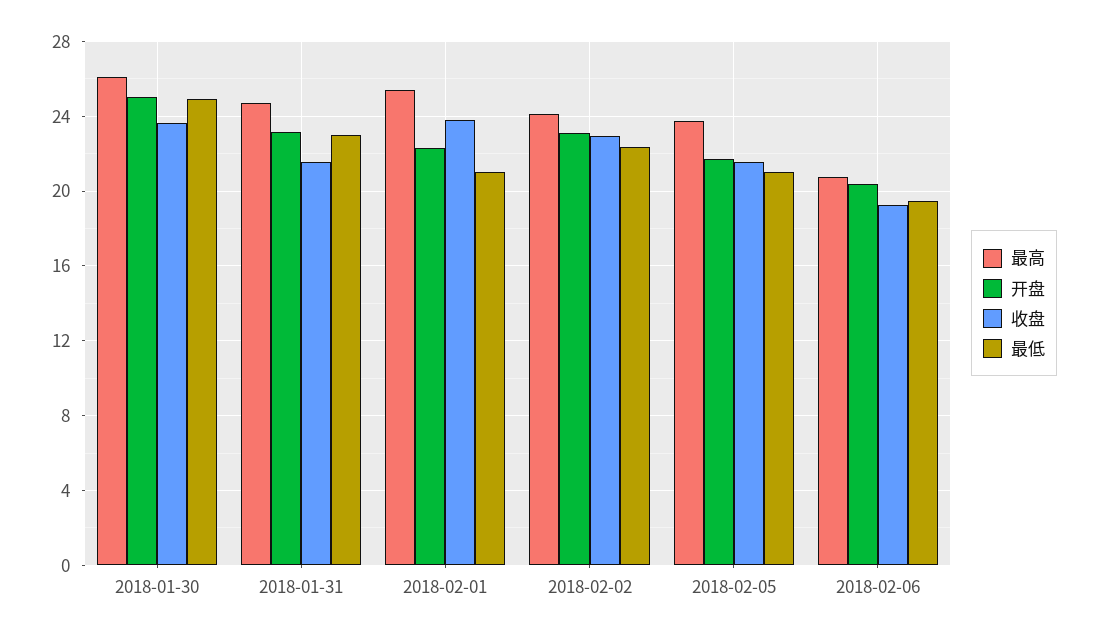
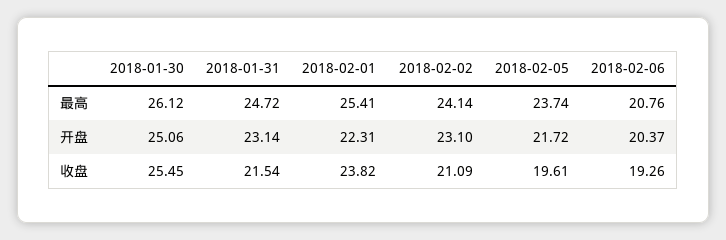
  {
    "最高": {
      "2018-01-30": 26.12,
      "2018-01-31": 24.72,
      "2018-02-01": 25.41,
      "2018-02-02": 24.14,
      "2018-02-05": 23.74,
      "2018-02-06": 20.76
    },
    "开盘": {
      "2018-01-30": 25.06,
      "2018-01-31": 23.14,
      "2018-02-01": 22.31,
      "2018-02-02": 23.1,
      "2018-02-05": 21.72,
      "2018-02-06": 20.37
    },
    "收盘": {
-     "2018-01-30": 23.5,
+     "2018-01-30": 25.45,
      "2018-01-31": 21.54,
      "2018-02-01": 23.82,
-     "2018-02-02": 23,
+     "2018-02-02": 21.09,
-     "2018-02-05": 21.5,
+     "2018-02-05": 19.61,
      "2018-02-06": 19.26
-   },
+   }
-   "最低": {
-     "2018-01-30": 25,
-     "2018-01-31": 23,
-     "2018-02-01": 21,
-     "2018-02-02": 22.5,
-     "2018-02-05": 21,
-     "2018-02-06": 19.5
-   }
  }

